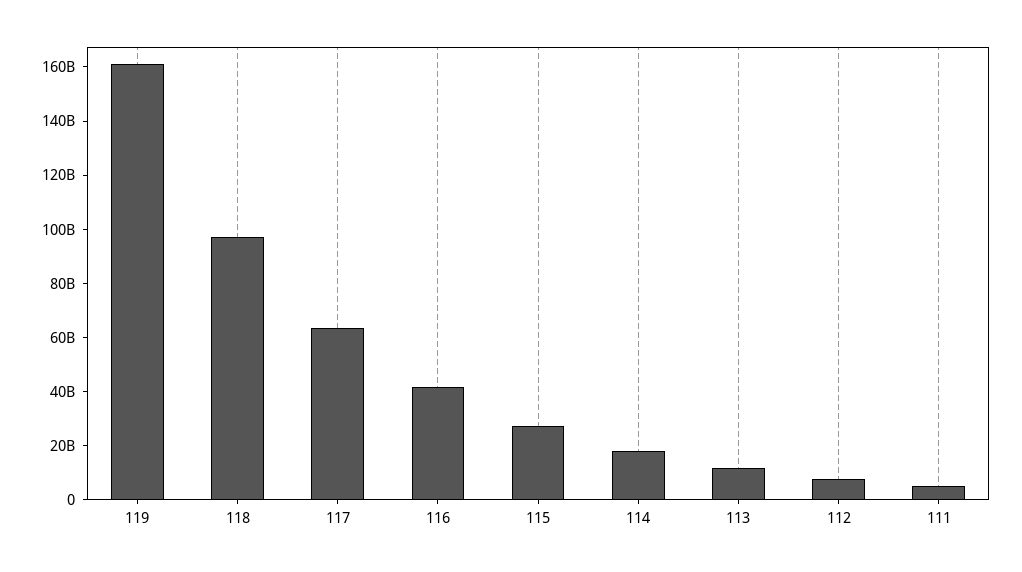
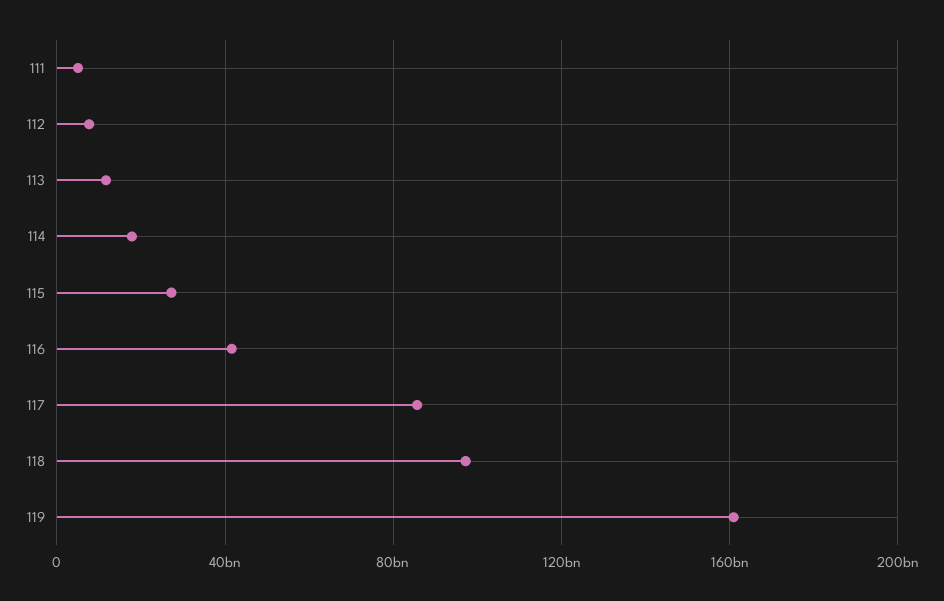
  {
    "119": 160000000000,
    "118": 95000000000,
-   "117": 65000000000,
+   "117": 85000000000,
    "116": 40000000000,
    "115": 25000000000,
    "114": 20000000000,
    "113": 10000000000,
    "112": 10000000000,
    "111": 5000000000
  }

